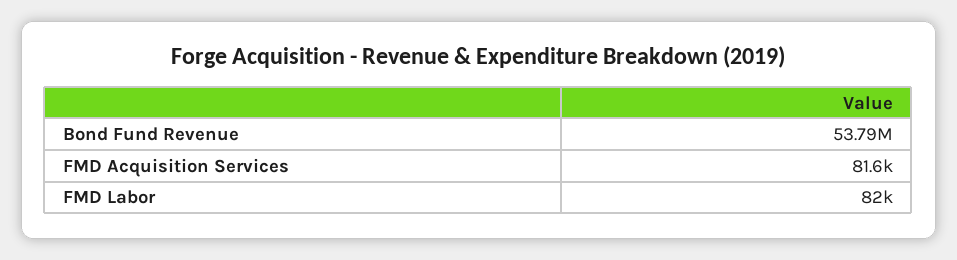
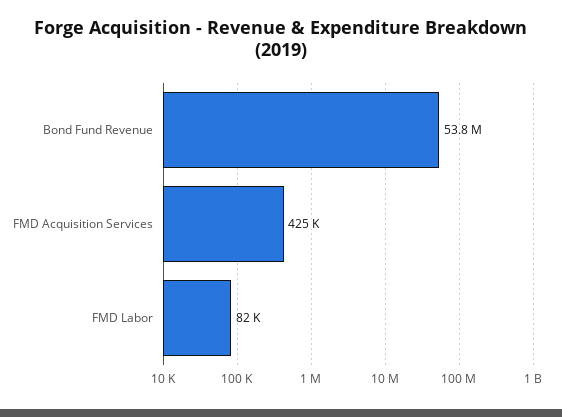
  {
    "Bond Fund Revenue": 53790000,
-   "FMD Acquisition Services": 81600,
+   "FMD Acquisition Services": 425000,
    "FMD Labor": 82000
  }

